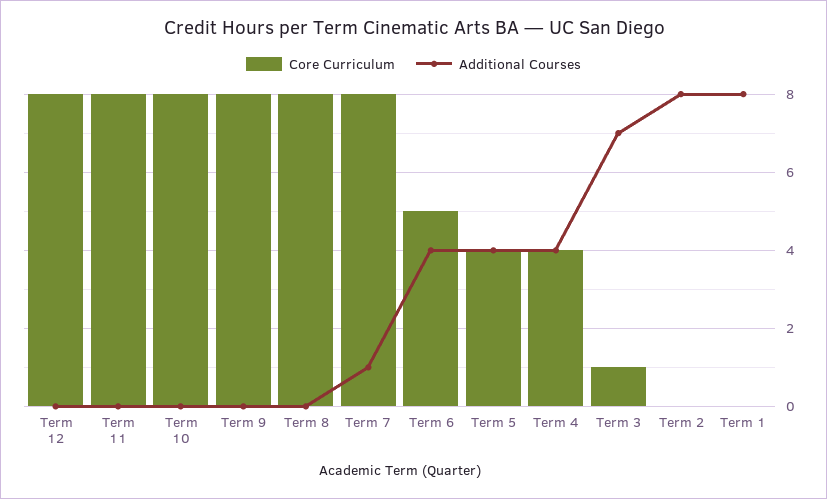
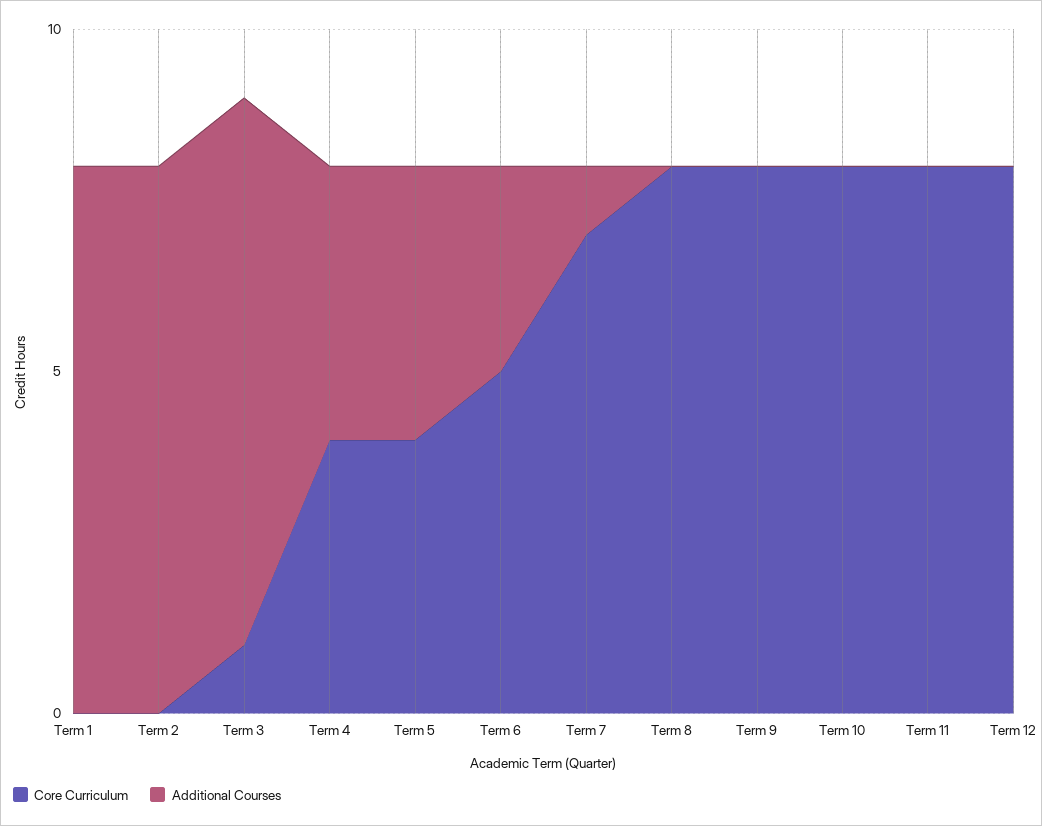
  {
    "Core Curriculum": {
      "Term 12": 8,
      "Term 11": 8,
      "Term 10": 8,
      "Term 9": 8,
      "Term 8": 8,
-     "Term 7": 8,
+     "Term 7": 7,
      "Term 6": 5,
      "Term 5": 4,
      "Term 4": 4,
      "Term 3": 1,
      "Term 2": 0,
      "Term 1": 0
    },
    "Additional Courses": {
      "Term 12": 0,
      "Term 11": 0,
      "Term 10": 0,
      "Term 9": 0,
      "Term 8": 0,
      "Term 7": 1,
-     "Term 6": 4,
+     "Term 6": 3,
      "Term 5": 4,
      "Term 4": 4,
-     "Term 3": 7,
+     "Term 3": 8,
      "Term 2": 8,
      "Term 1": 8
    }
  }

